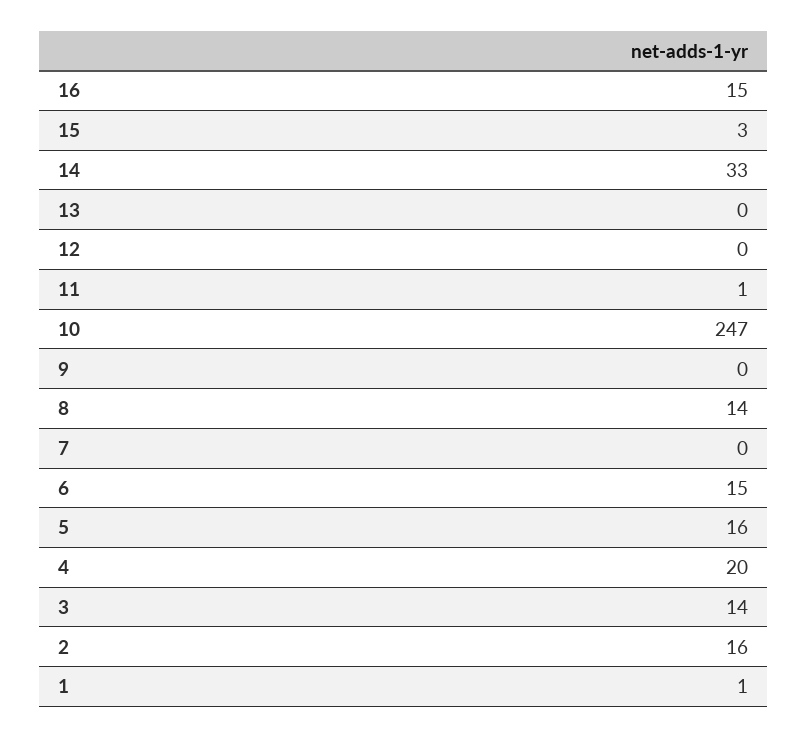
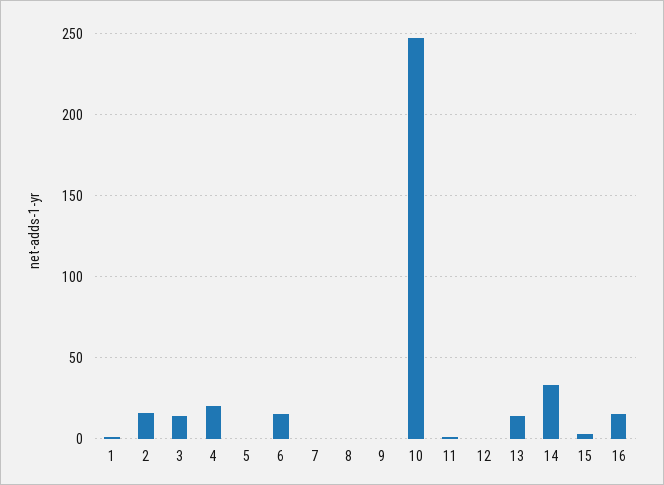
  {
    "16": 15,
    "15": 3,
    "14": 33,
-   "13": 0,
+   "13": 15,
    "12": 0,
    "11": 1,
    "10": 247,
    "9": 0,
-   "8": 14,
+   "8": 0,
    "7": 0,
    "6": 15,
-   "5": 16,
+   "5": 0,
    "4": 20,
    "3": 14,
    "2": 16,
    "1": 1
  }

